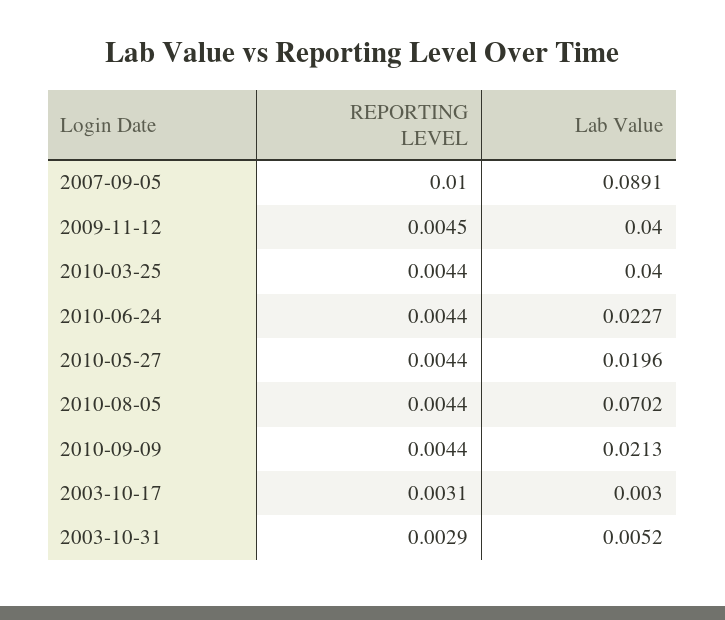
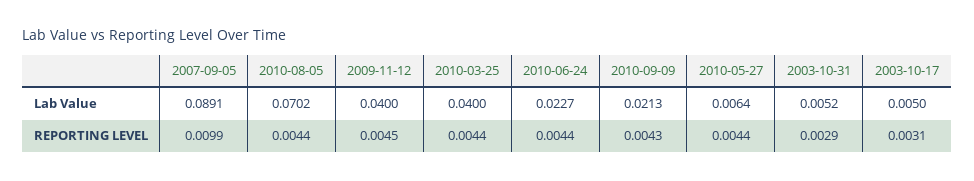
  {
    "REPORTING LEVEL": {
-     "2007-09-05": 0.01,
+     "2007-09-05": 0.0099,
      "2009-11-12": 0.0045,
      "2010-03-25": 0.0044,
      "2010-06-24": 0.0044,
      "2010-05-27": 0.0044,
      "2010-08-05": 0.0044,
-     "2010-09-09": 0.0044,
+     "2010-09-09": 0.0043,
      "2003-10-17": 0.0031,
      "2003-10-31": 0.0029
    },
    "Lab Value": {
      "2007-09-05": 0.0891,
      "2009-11-12": 0.04,
      "2010-03-25": 0.04,
      "2010-06-24": 0.0227,
-     "2010-05-27": 0.0196,
+     "2010-05-27": 0.0064,
      "2010-08-05": 0.0702,
      "2010-09-09": 0.0213,
-     "2003-10-17": 0.003,
+     "2003-10-17": 0.005,
      "2003-10-31": 0.0052
    }
  }

